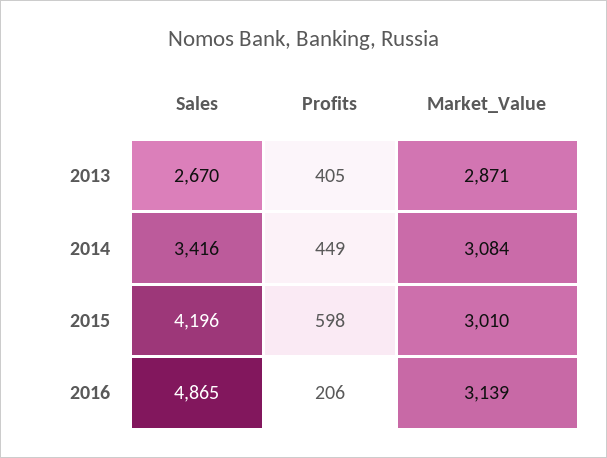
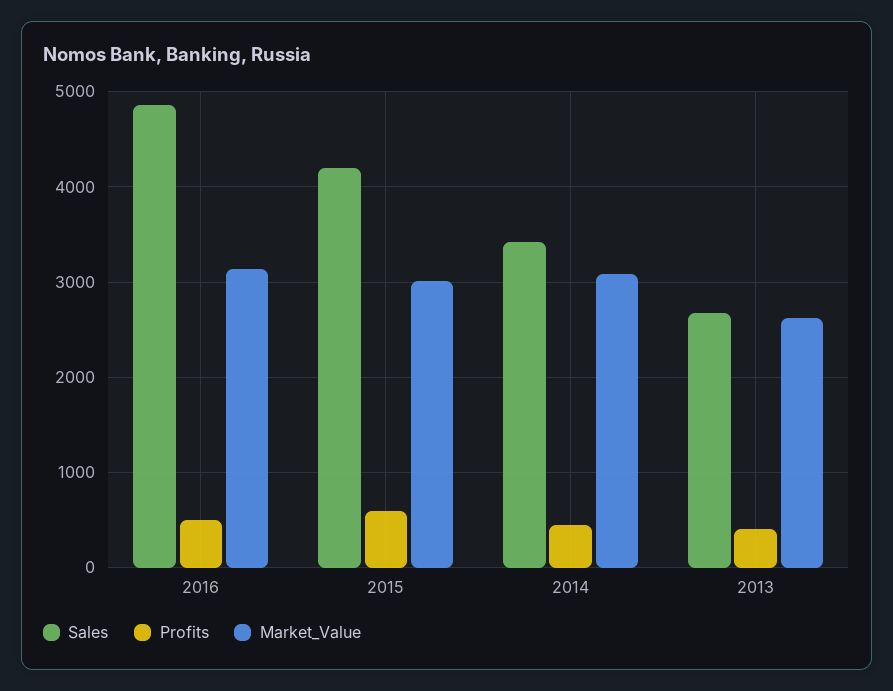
  {
    "Sales": {
      "2013": 2670,
      "2014": 3416,
      "2015": 4196,
      "2016": 4865
    },
    "Profits": {
      "2013": 405,
      "2014": 449,
      "2015": 598,
-     "2016": 206
+     "2016": 500
    },
    "Market_Value": {
-     "2013": 2871,
+     "2013": 2600,
      "2014": 3084,
      "2015": 3010,
      "2016": 3139
    }
  }

